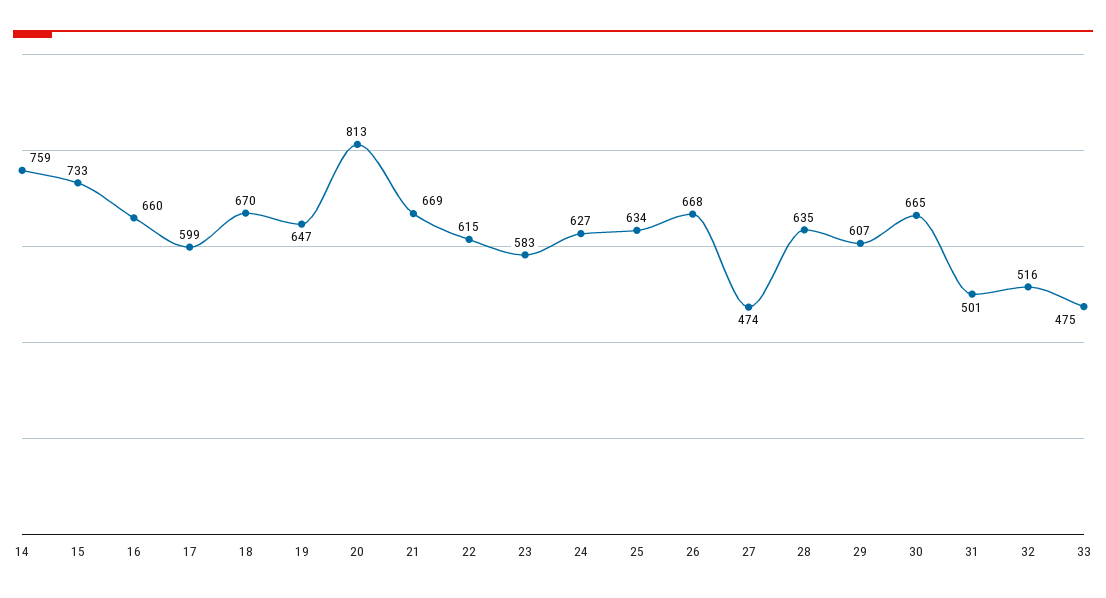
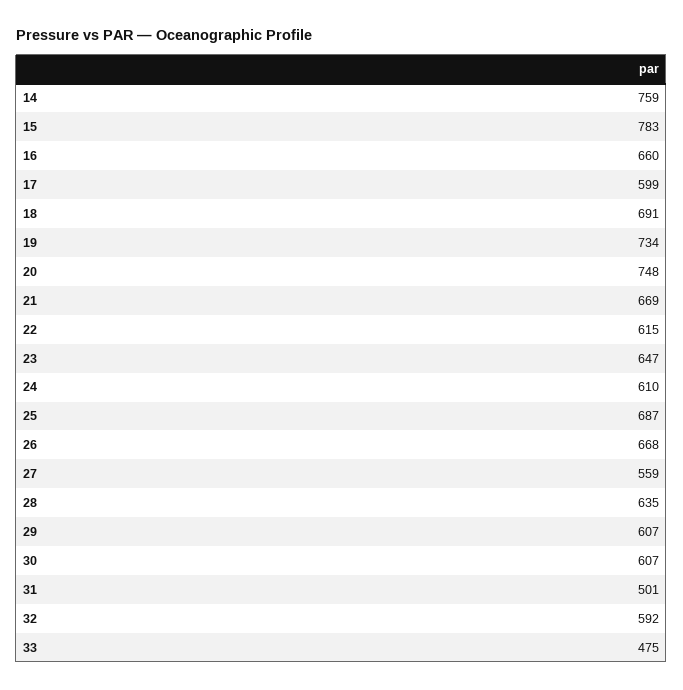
  {
    "14": 759,
-   "15": 733,
+   "15": 783,
    "16": 660,
    "17": 599,
-   "18": 670,
+   "18": 691,
-   "19": 647,
+   "19": 734,
-   "20": 813,
+   "20": 748,
    "21": 669,
    "22": 615,
-   "23": 583,
+   "23": 647,
-   "24": 627,
+   "24": 610,
-   "25": 634,
+   "25": 687,
    "26": 668,
-   "27": 474,
+   "27": 559,
    "28": 635,
    "29": 607,
-   "30": 665,
+   "30": 607,
    "31": 501,
-   "32": 516,
+   "32": 592,
    "33": 475
  }

